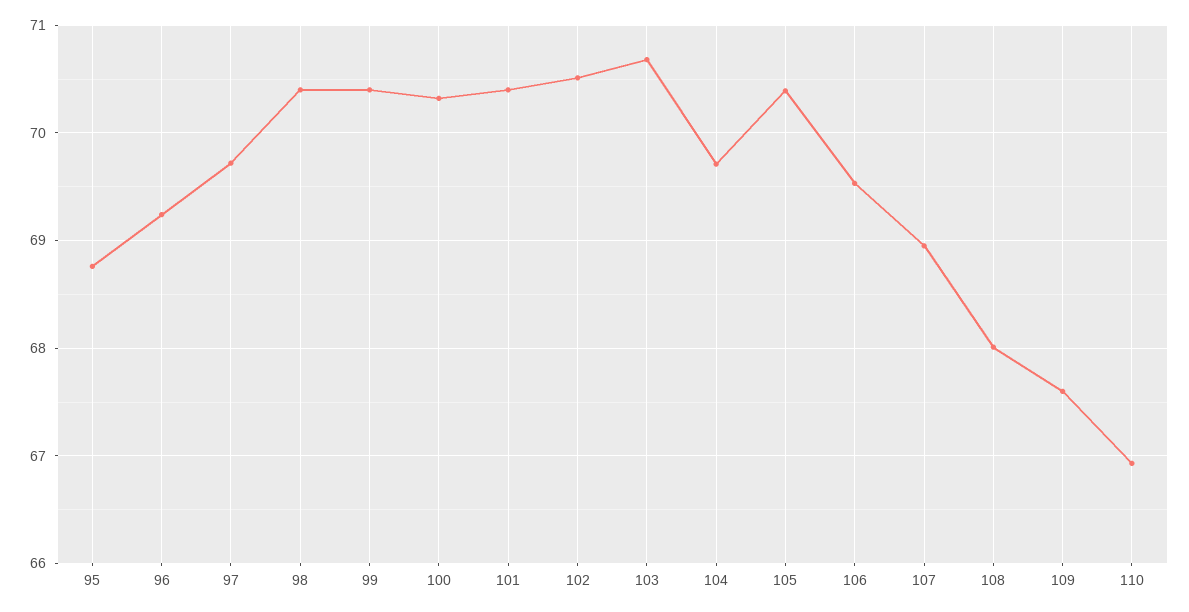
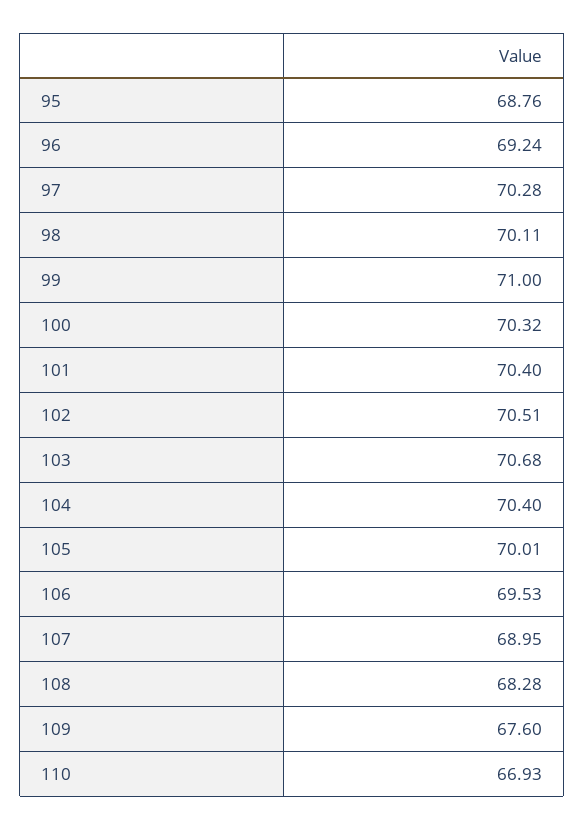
  {
    "95": 68.76,
    "96": 69.24,
-   "97": 69.7,
+   "97": 70.28,
-   "98": 70.4,
+   "98": 70.11,
-   "99": 70.4,
+   "99": 71,
    "100": 70.32,
    "101": 70.4,
    "102": 70.51,
    "103": 70.68,
-   "104": 69.7,
+   "104": 70.4,
-   "105": 70.4,
+   "105": 70.01,
    "106": 69.53,
    "107": 68.95,
-   "108": 68,
+   "108": 68.28,
    "109": 67.6,
    "110": 66.93
  }

